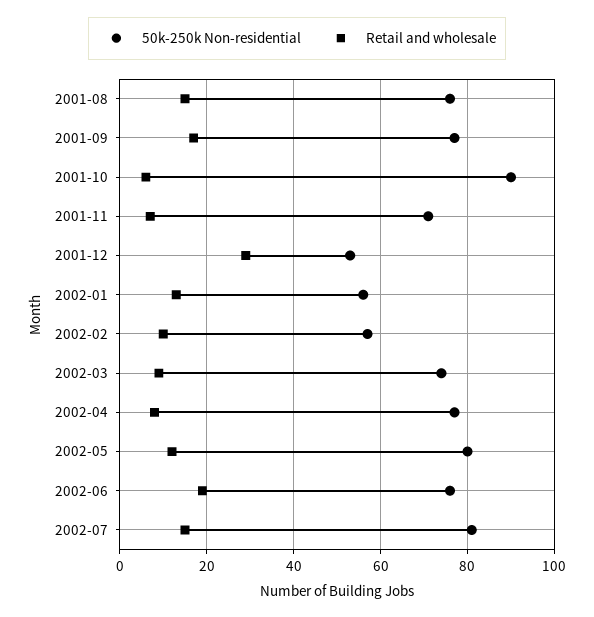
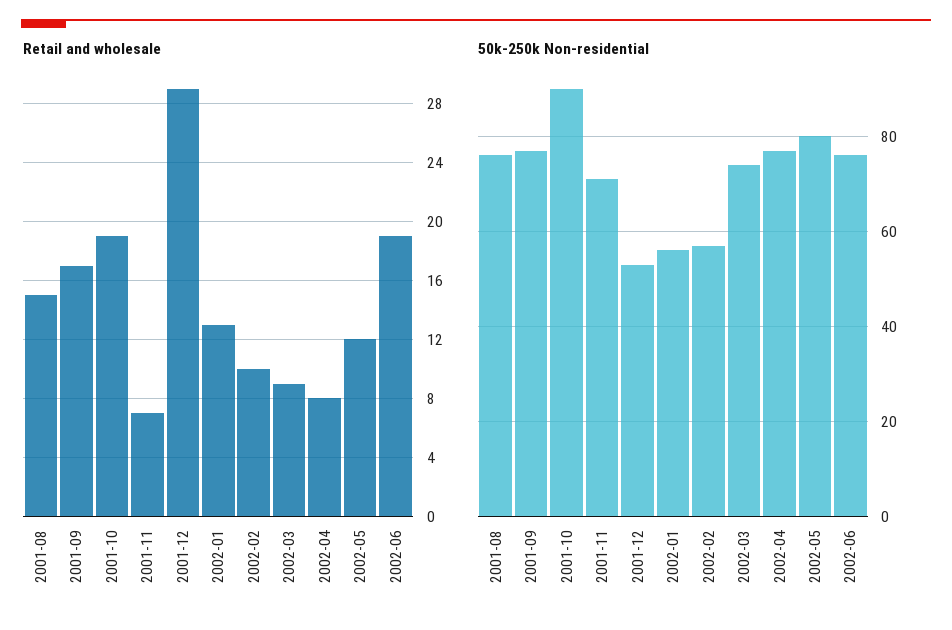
  {
    "50k-250k Non-residential": {
      "2001-08": 75,
      "2001-09": 75,
      "2001-10": 90,
      "2001-11": 70,
      "2001-12": 55,
      "2002-01": 55,
      "2002-02": 55,
      "2002-03": 75,
      "2002-04": 75,
      "2002-05": 80,
-     "2002-06": 75,
+     "2002-06": 75
-     "2002-07": 80
    },
    "Retail and wholesale": {
      "2001-08": 15,
      "2001-09": 17,
-     "2001-10": 5,
+     "2001-10": 19,
      "2001-11": 7,
      "2001-12": 29,
      "2002-01": 13,
      "2002-02": 10,
      "2002-03": 9,
      "2002-04": 8,
      "2002-05": 12,
-     "2002-06": 19,
+     "2002-06": 19
-     "2002-07": 15
    }
  }

